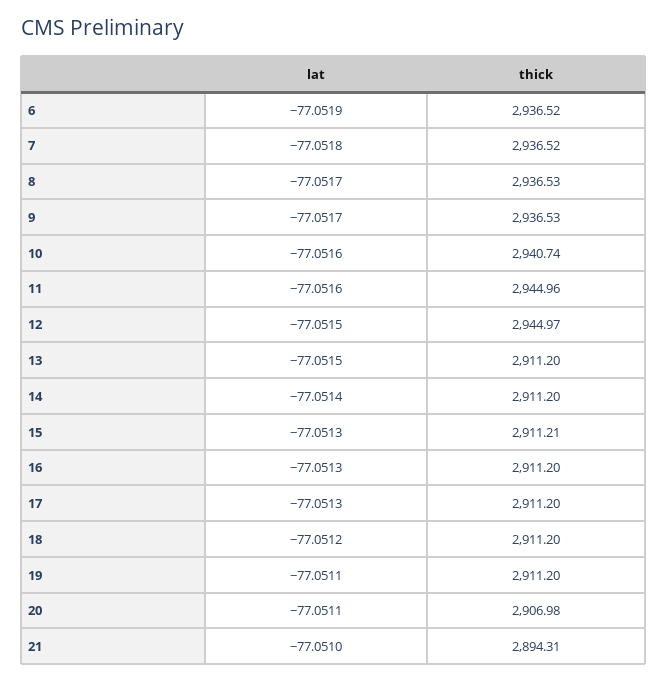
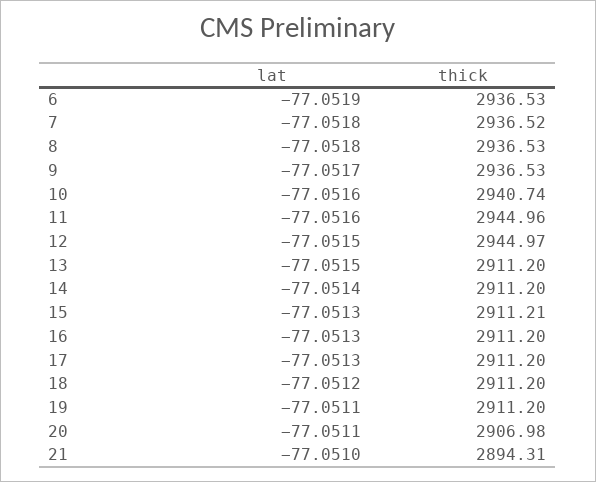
  {
    "lat": {
      "6": -77.0519,
      "7": -77.0518,
-     "8": -77.0517,
+     "8": -77.0518,
      "9": -77.0517,
      "10": -77.0516,
      "11": -77.0516,
      "12": -77.0515,
      "13": -77.0515,
      "14": -77.0514,
      "15": -77.0513,
      "16": -77.0513,
      "17": -77.0513,
      "18": -77.0512,
      "19": -77.0511,
      "20": -77.0511,
      "21": -77.051
    },
    "thick": {
-     "6": 2936.52,
+     "6": 2936.53,
      "7": 2936.52,
      "8": 2936.53,
      "9": 2936.53,
      "10": 2940.74,
      "11": 2944.96,
      "12": 2944.97,
      "13": 2911.2,
      "14": 2911.2,
      "15": 2911.21,
      "16": 2911.2,
      "17": 2911.2,
      "18": 2911.2,
      "19": 2911.2,
      "20": 2906.98,
      "21": 2894.31
    }
  }

